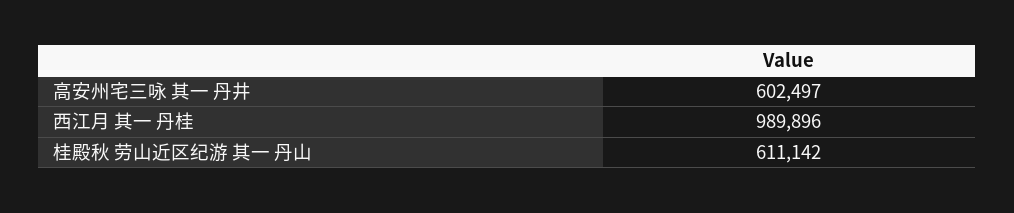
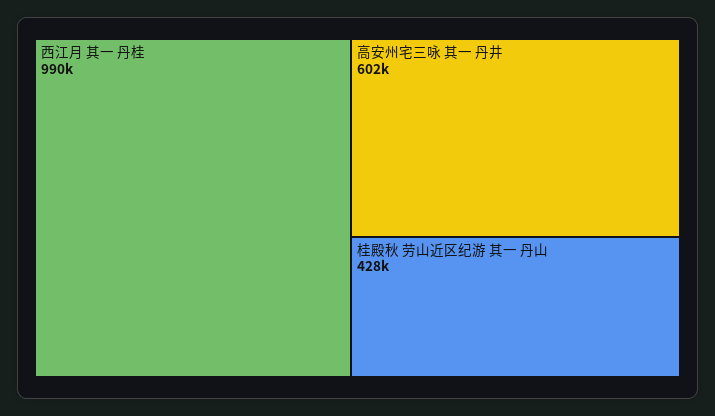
  {
    "高安州宅三咏 其一 丹井": 602497,
    "西江月 其一 丹桂": 989896,
-   "桂殿秋 劳山近区纪游 其一 丹山": 611142
+   "桂殿秋 劳山近区纪游 其一 丹山": 428000
  }

